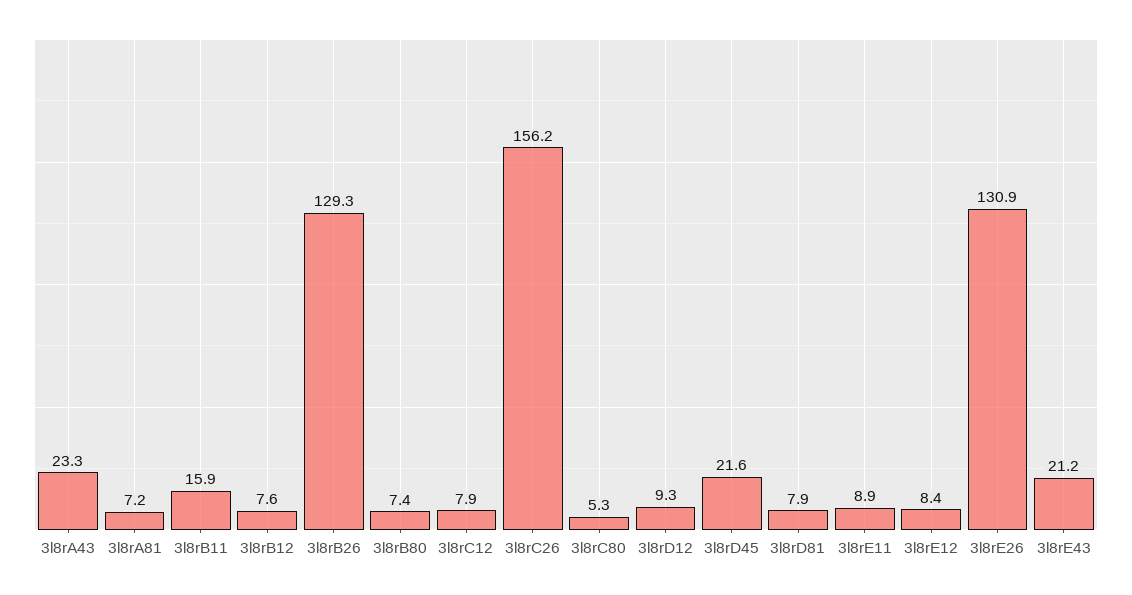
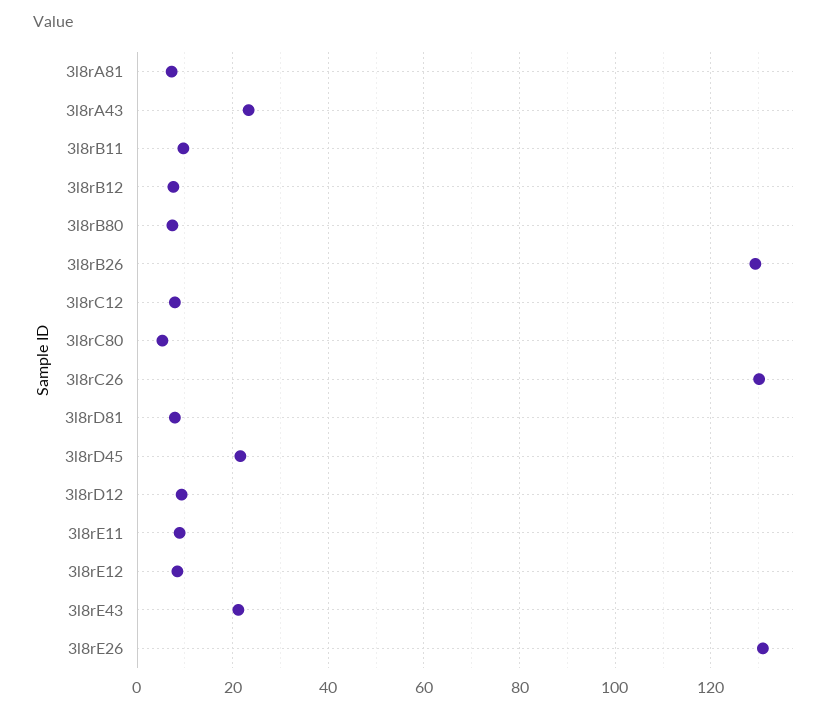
  {
    "3l8rA43": 23.3,
    "3l8rA81": 7.2,
-   "3l8rB11": 15.9,
+   "3l8rB11": 10,
    "3l8rB12": 7.6,
    "3l8rB26": 129.3,
    "3l8rB80": 7.4,
    "3l8rC12": 7.9,
-   "3l8rC26": 156.2,
+   "3l8rC26": 130,
    "3l8rC80": 5.3,
    "3l8rD12": 9.3,
    "3l8rD45": 21.6,
    "3l8rD81": 7.9,
    "3l8rE11": 8.9,
    "3l8rE12": 8.4,
    "3l8rE26": 130.9,
    "3l8rE43": 21.2
  }

